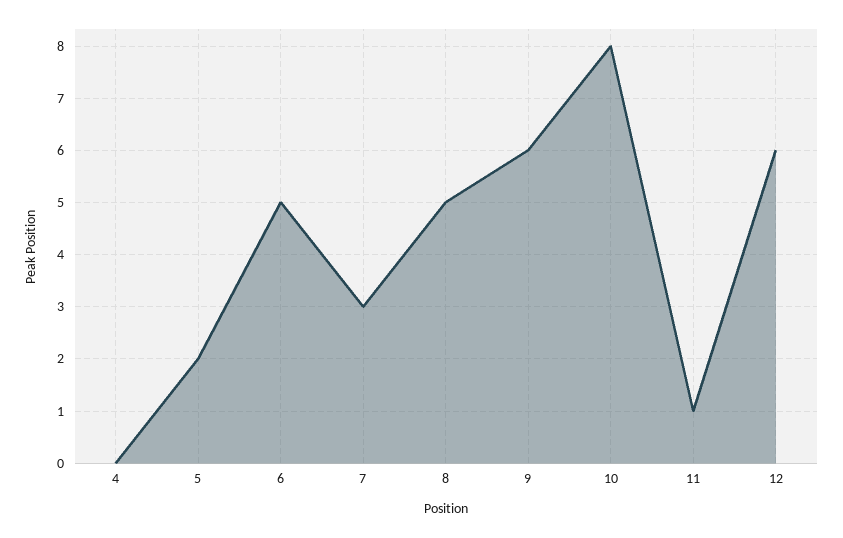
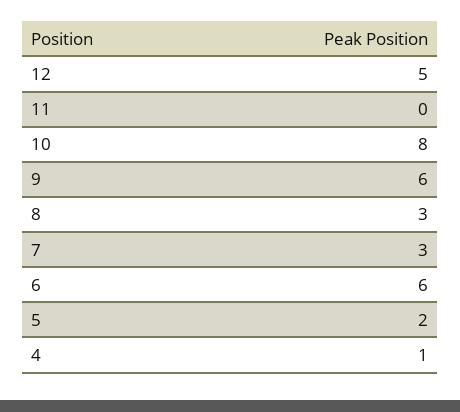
  {
-   "4": 0,
+   "4": 1,
    "5": 2,
-   "6": 5,
+   "6": 6,
    "7": 3,
-   "8": 5,
+   "8": 3,
    "9": 6,
    "10": 8,
-   "11": 1,
+   "11": 0,
-   "12": 6
+   "12": 5
  }

